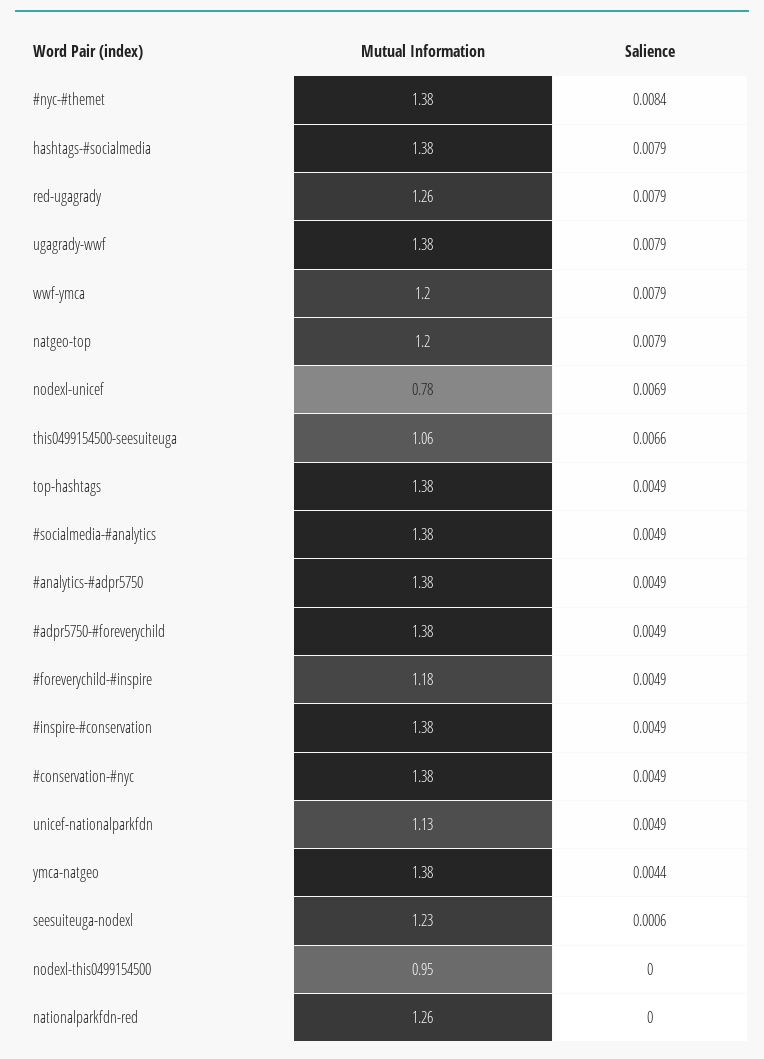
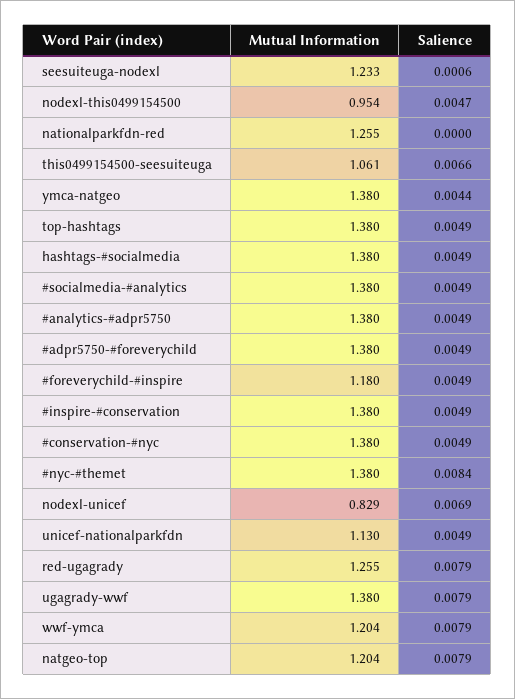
  {
    "Mutual Information": {
      "#nyc-#themet": 1.38,
      "hashtags-#socialmedia": 1.38,
      "red-ugagrady": 1.255,
      "ugagrady-wwf": 1.38,
      "wwf-ymca": 1.204,
      "natgeo-top": 1.204,
-     "nodexl-unicef": 0.78,
+     "nodexl-unicef": 0.829,
      "this0499154500-seesuiteuga": 1.061,
      "top-hashtags": 1.38,
      "#socialmedia-#analytics": 1.38,
      "#analytics-#adpr5750": 1.38,
      "#adpr5750-#foreverychild": 1.38,
      "#foreverychild-#inspire": 1.18,
      "#inspire-#conservation": 1.38,
      "#conservation-#nyc": 1.38,
      "unicef-nationalparkfdn": 1.13,
      "ymca-natgeo": 1.38,
      "seesuiteuga-nodexl": 1.233,
      "nodexl-this0499154500": 0.954,
      "nationalparkfdn-red": 1.255
    },
    "Salience": {
      "#nyc-#themet": 0.0084,
-     "hashtags-#socialmedia": 0.0079,
+     "hashtags-#socialmedia": 0.0049,
      "red-ugagrady": 0.0079,
      "ugagrady-wwf": 0.0079,
      "wwf-ymca": 0.0079,
      "natgeo-top": 0.0079,
      "nodexl-unicef": 0.0069,
      "this0499154500-seesuiteuga": 0.0066,
      "top-hashtags": 0.0049,
      "#socialmedia-#analytics": 0.0049,
      "#analytics-#adpr5750": 0.0049,
      "#adpr5750-#foreverychild": 0.0049,
      "#foreverychild-#inspire": 0.0049,
      "#inspire-#conservation": 0.0049,
      "#conservation-#nyc": 0.0049,
      "unicef-nationalparkfdn": 0.0049,
      "ymca-natgeo": 0.0044,
      "seesuiteuga-nodexl": 0.0006,
-     "nodexl-this0499154500": 0,
+     "nodexl-this0499154500": 0.0047,
      "nationalparkfdn-red": 0
    }
  }

